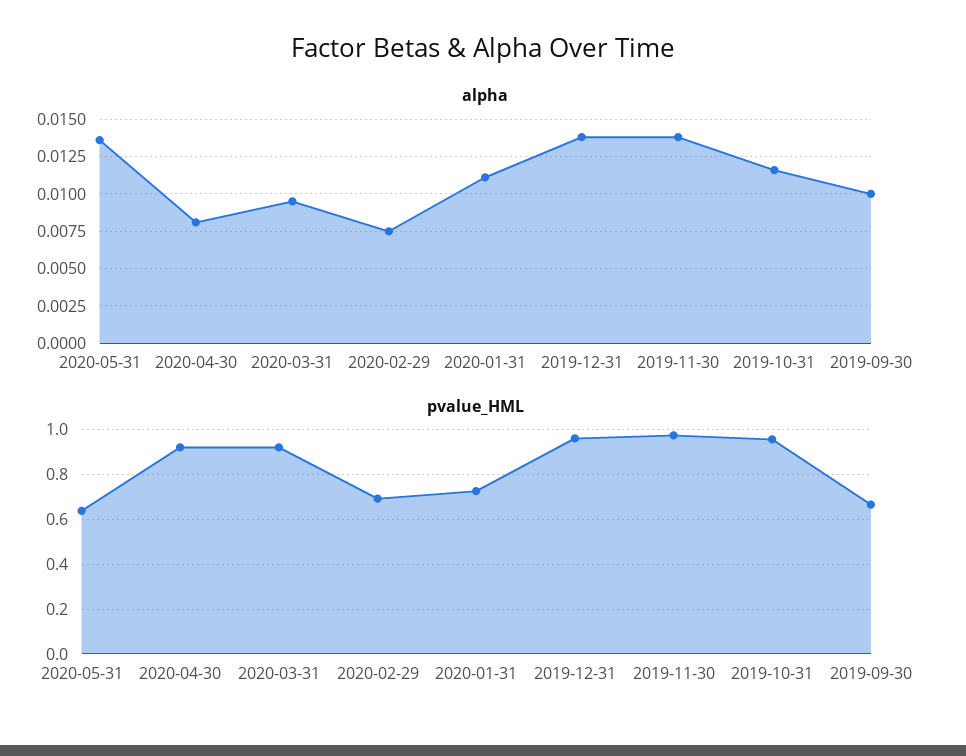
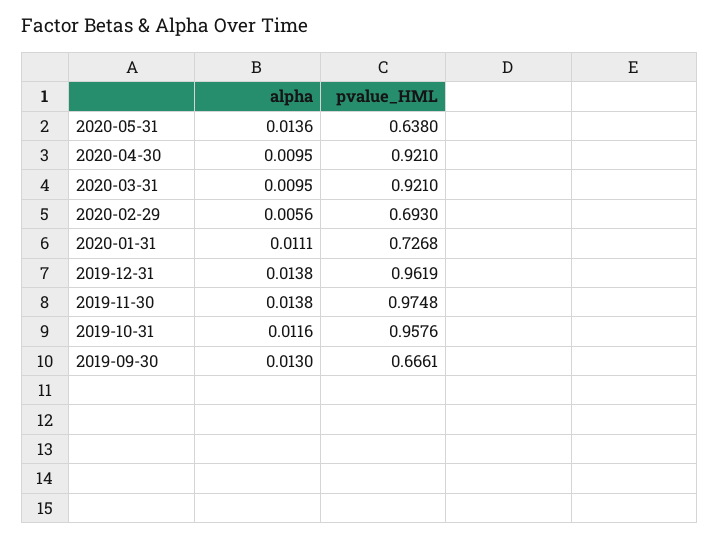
  {
    "alpha": {
      "2020-05-31": 0.0136,
-     "2020-04-30": 0.008,
+     "2020-04-30": 0.0095,
      "2020-03-31": 0.0095,
-     "2020-02-29": 0.0075,
+     "2020-02-29": 0.0056,
      "2020-01-31": 0.0111,
      "2019-12-31": 0.0138,
      "2019-11-30": 0.0138,
      "2019-10-31": 0.0116,
-     "2019-09-30": 0.01
+     "2019-09-30": 0.013
    },
    "pvalue_HML": {
      "2020-05-31": 0.638,
      "2020-04-30": 0.921,
      "2020-03-31": 0.921,
      "2020-02-29": 0.693,
      "2020-01-31": 0.7268,
      "2019-12-31": 0.9619,
      "2019-11-30": 0.9748,
      "2019-10-31": 0.9576,
      "2019-09-30": 0.6661
    }
  }

